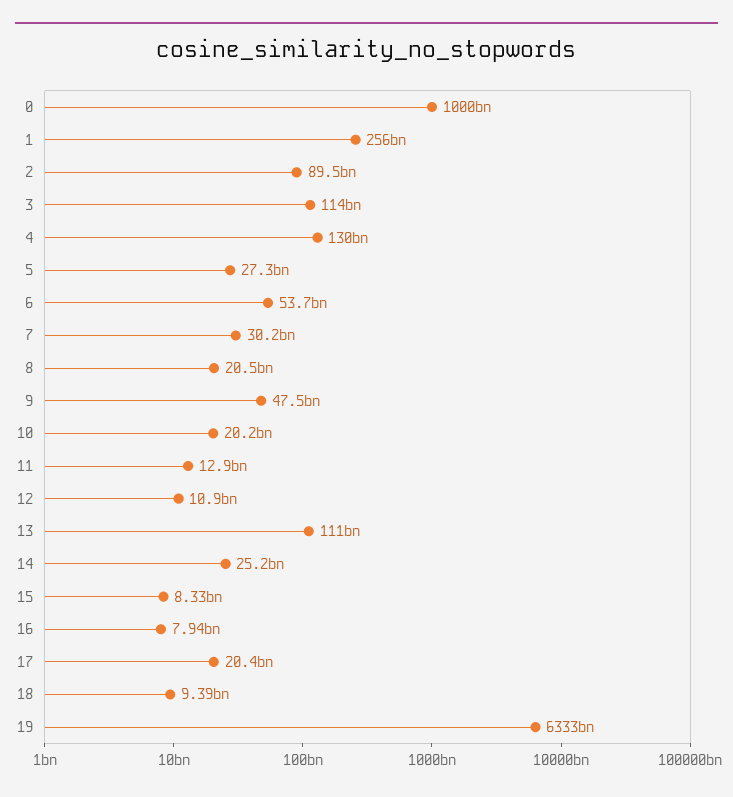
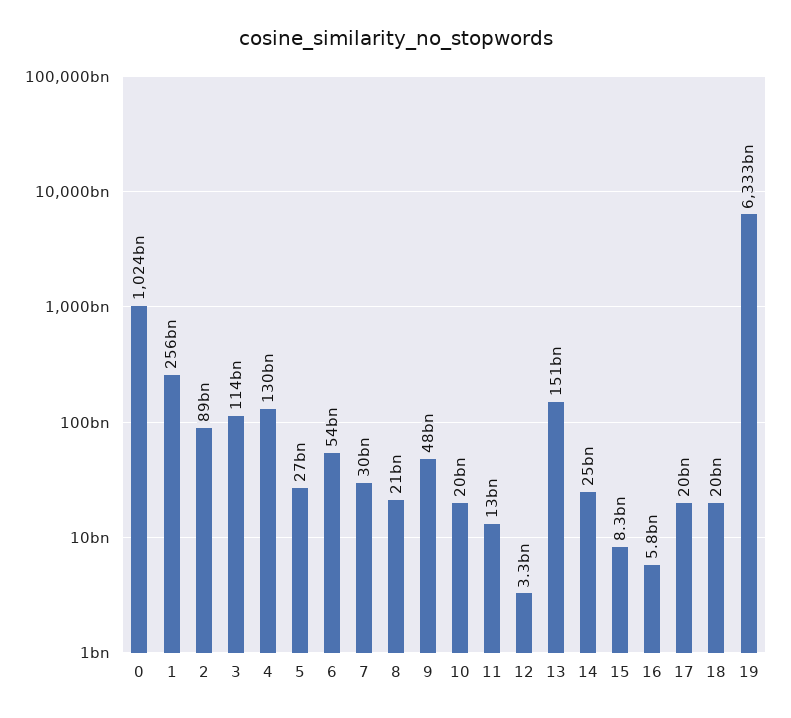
  {
-   "0": 1000000000000,
+   "0": 1024000000000,
    "1": 256000000000,
    "2": 89500000000,
    "3": 114000000000,
    "4": 130000000000,
    "5": 27300000000,
    "6": 53700000000,
    "7": 30200000000,
    "8": 20500000000,
    "9": 47500000000,
    "10": 20200000000,
    "11": 12900000000,
-   "12": 10900000000,
+   "12": 3300000000,
-   "13": 111000000000,
+   "13": 151000000000,
    "14": 25200000000,
    "15": 8330000000,
-   "16": 7940000000,
+   "16": 5800000000,
    "17": 20400000000,
-   "18": 9390000000,
+   "18": 20000000000,
    "19": 6333000000000
  }

